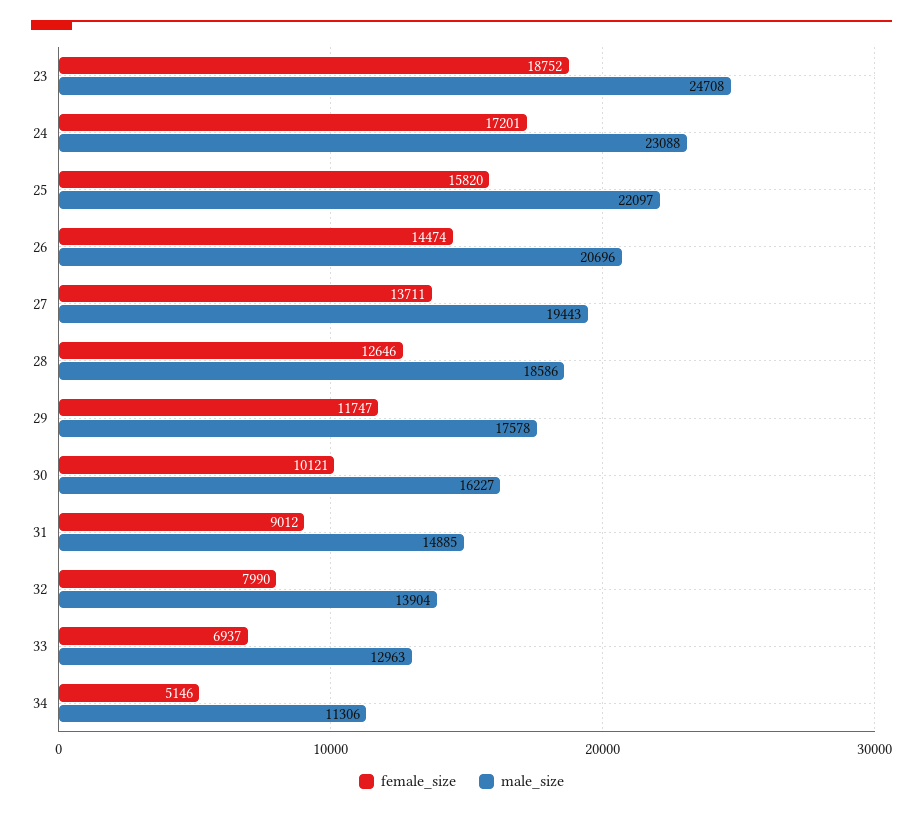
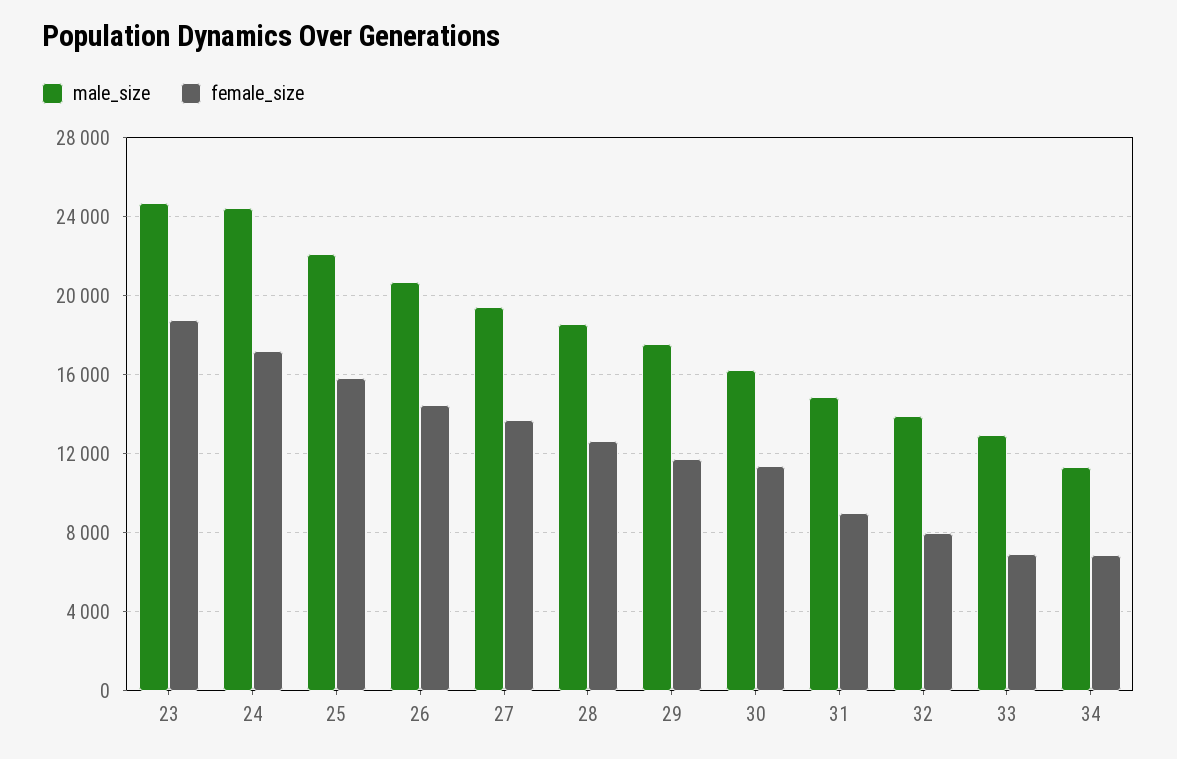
  {
    "female_size": {
      "23": 18752,
      "24": 17201,
      "25": 15820,
      "26": 14474,
      "27": 13711,
      "28": 12646,
      "29": 11747,
-     "30": 10121,
+     "30": 11500,
      "31": 9012,
      "32": 7990,
      "33": 6937,
-     "34": 5146
+     "34": 7000
    },
    "male_size": {
      "23": 24708,
-     "24": 23088,
+     "24": 24500,
      "25": 22097,
      "26": 20696,
      "27": 19443,
      "28": 18586,
      "29": 17578,
      "30": 16227,
      "31": 14885,
      "32": 13904,
      "33": 12963,
      "34": 11306
    }
  }

